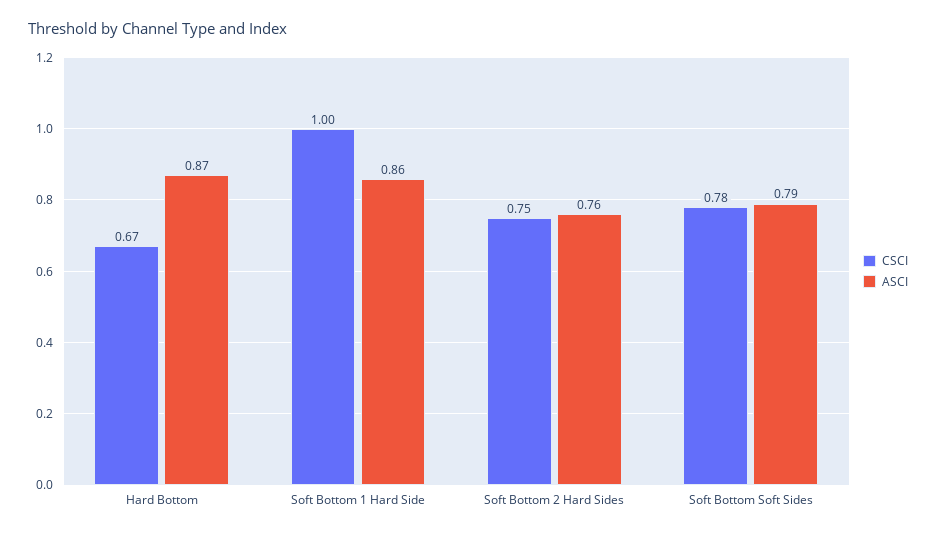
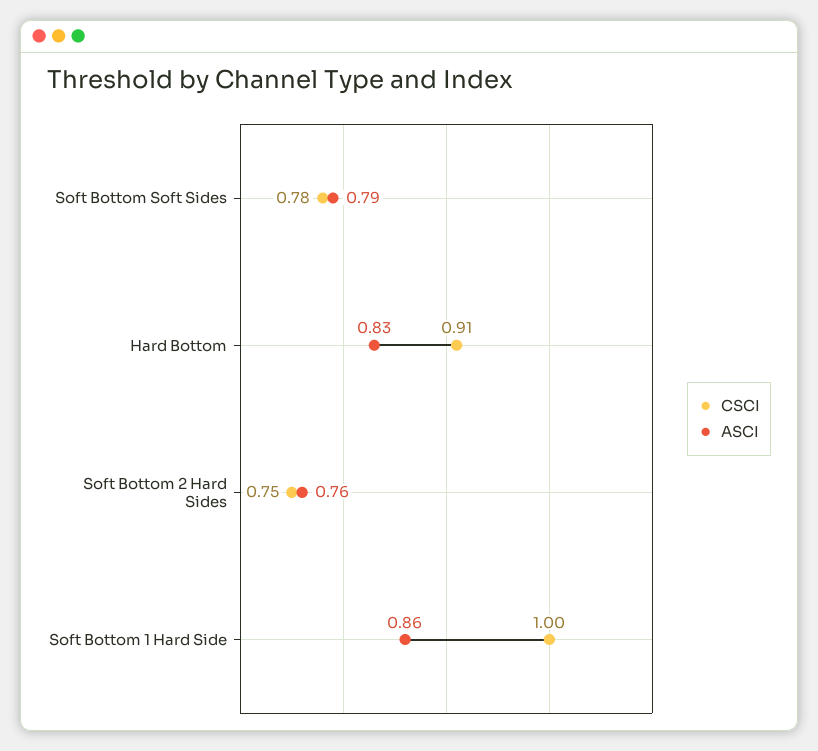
  {
    "CSCI": {
-     "Hard Bottom": 0.67,
+     "Hard Bottom": 0.91,
      "Soft Bottom 1 Hard Side": 1,
      "Soft Bottom 2 Hard Sides": 0.75,
      "Soft Bottom Soft Sides": 0.78
    },
    "ASCI": {
-     "Hard Bottom": 0.87,
+     "Hard Bottom": 0.83,
      "Soft Bottom 1 Hard Side": 0.86,
      "Soft Bottom 2 Hard Sides": 0.76,
      "Soft Bottom Soft Sides": 0.79
    }
  }

